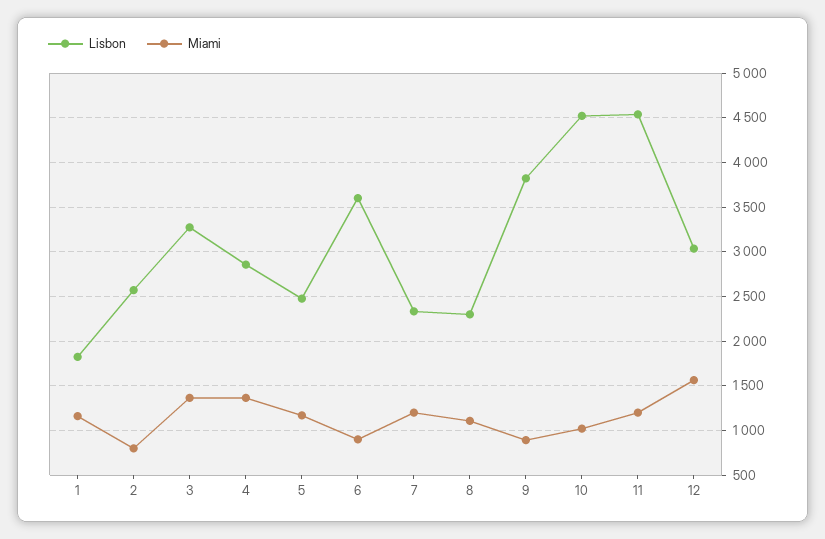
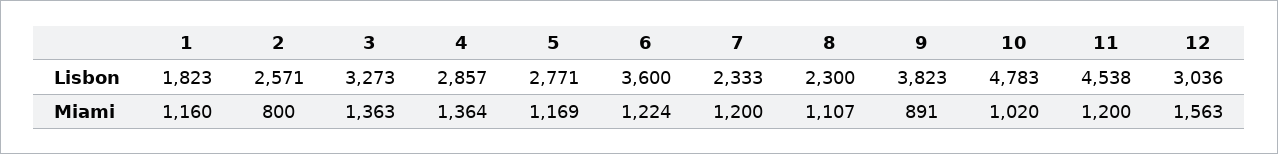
  {
    "Lisbon": {
      "1": 1823,
      "2": 2571,
      "3": 3273,
      "4": 2857,
-     "5": 2500,
+     "5": 2771,
      "6": 3600,
      "7": 2333,
      "8": 2300,
      "9": 3823,
-     "10": 4500,
+     "10": 4783,
      "11": 4538,
      "12": 3036
    },
    "Miami": {
      "1": 1160,
      "2": 800,
      "3": 1363,
      "4": 1364,
      "5": 1169,
-     "6": 900,
+     "6": 1224,
      "7": 1200,
      "8": 1107,
      "9": 891,
      "10": 1020,
      "11": 1200,
      "12": 1563
    }
  }

